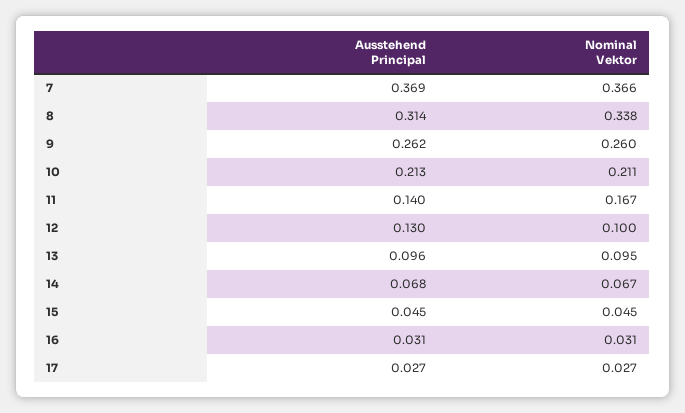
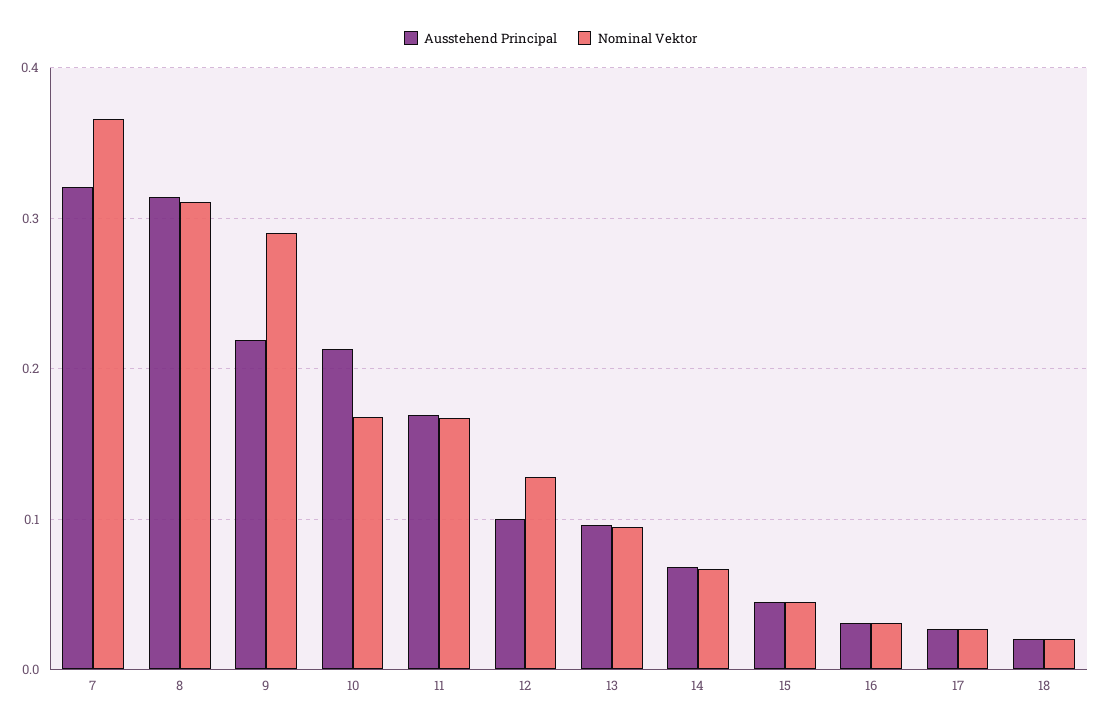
  {
    "Ausstehend Principal": {
-     "7": 0.369,
+     "7": 0.32,
      "8": 0.314,
-     "9": 0.262,
+     "9": 0.22,
      "10": 0.213,
-     "11": 0.14,
+     "11": 0.17,
-     "12": 0.13,
+     "12": 0.1,
      "13": 0.096,
      "14": 0.068,
      "15": 0.045,
      "16": 0.031,
-     "17": 0.027
+     "17": 0.027,
+     "18": 0.02
    },
    "Nominal Vektor": {
      "7": 0.366,
-     "8": 0.338,
+     "8": 0.31,
-     "9": 0.26,
+     "9": 0.29,
-     "10": 0.211,
+     "10": 0.17,
      "11": 0.167,
-     "12": 0.1,
+     "12": 0.13,
      "13": 0.095,
      "14": 0.067,
      "15": 0.045,
      "16": 0.031,
-     "17": 0.027
+     "17": 0.027,
+     "18": 0.02
    }
  }

